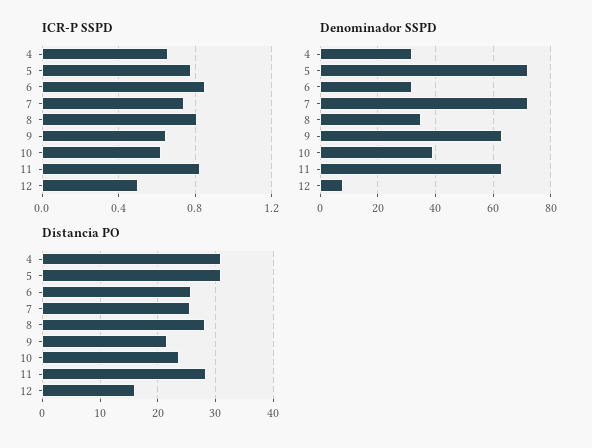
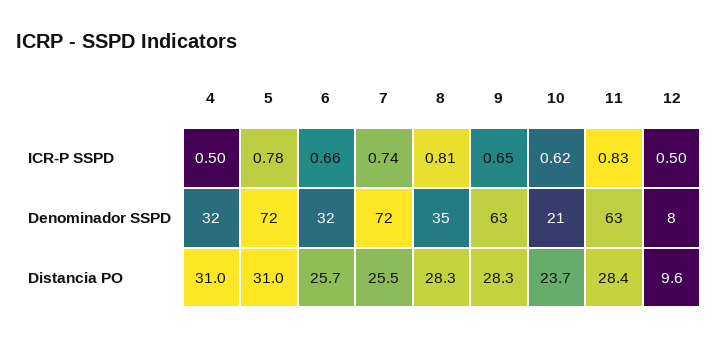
  {
    "ICR-P SSPD": {
-     "4": 0.65,
+     "4": 0.5,
      "5": 0.78,
-     "6": 0.85,
+     "6": 0.66,
      "7": 0.74,
      "8": 0.81,
      "9": 0.65,
      "10": 0.62,
      "11": 0.83,
      "12": 0.5
    },
    "Denominador SSPD": {
      "4": 32,
      "5": 72,
      "6": 32,
      "7": 72,
      "8": 35,
      "9": 63,
-     "10": 40,
+     "10": 21,
      "11": 63,
      "12": 8
    },
    "Distancia PO": {
      "4": 31,
      "5": 31,
      "6": 25.7,
      "7": 25.5,
      "8": 28.3,
-     "9": 22,
+     "9": 28.3,
      "10": 23.7,
      "11": 28.4,
-     "12": 16
+     "12": 9.6
    }
  }

